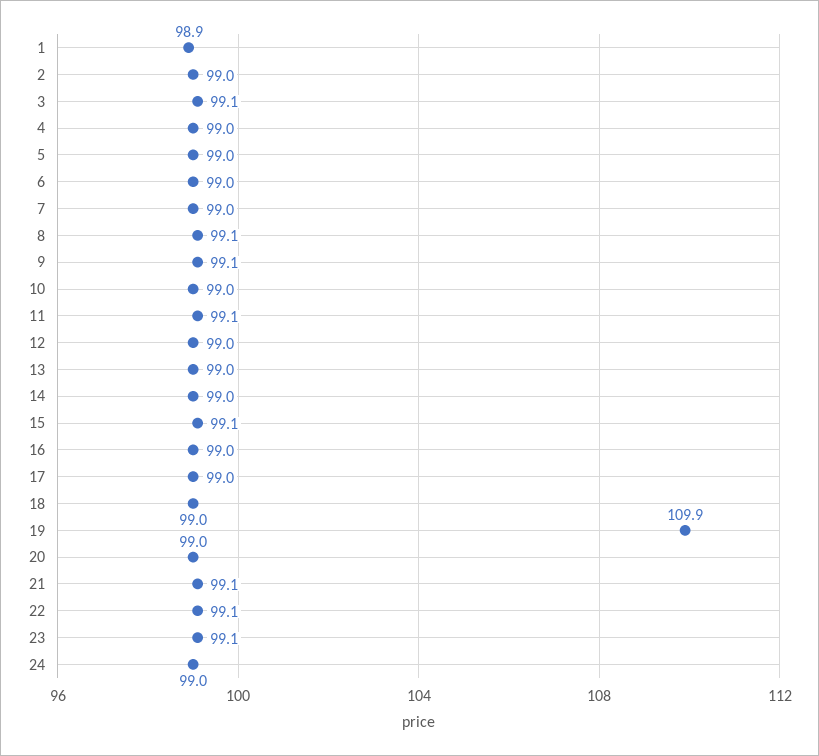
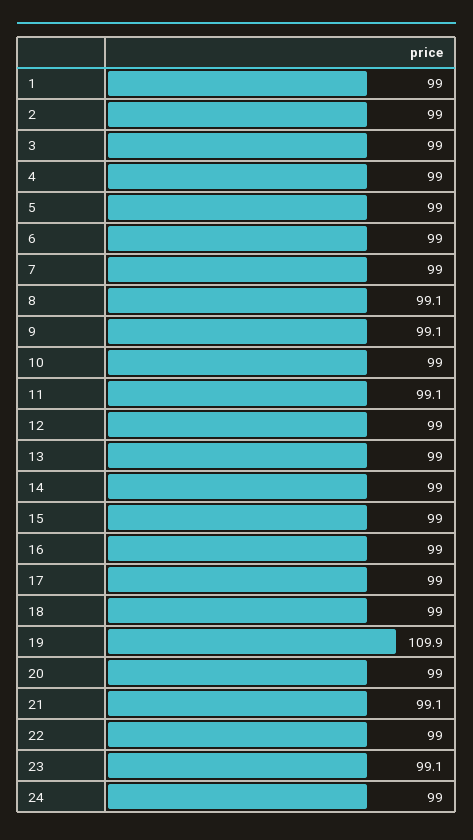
  {
-   "1": 98.9,
+   "1": 99,
    "2": 99,
-   "3": 99.1,
+   "3": 99,
    "4": 99,
    "5": 99,
    "6": 99,
    "7": 99,
    "8": 99.1,
    "9": 99.1,
    "10": 99,
    "11": 99.1,
    "12": 99,
    "13": 99,
    "14": 99,
-   "15": 99.1,
+   "15": 99,
    "16": 99,
    "17": 99,
    "18": 99,
    "19": 109.9,
    "20": 99,
    "21": 99.1,
-   "22": 99.1,
+   "22": 99,
    "23": 99.1,
    "24": 99
  }

